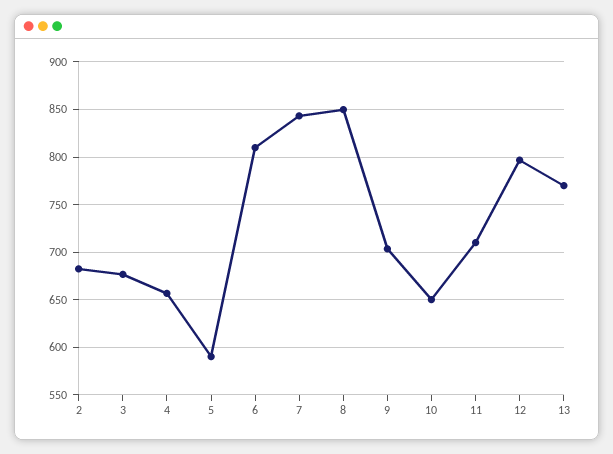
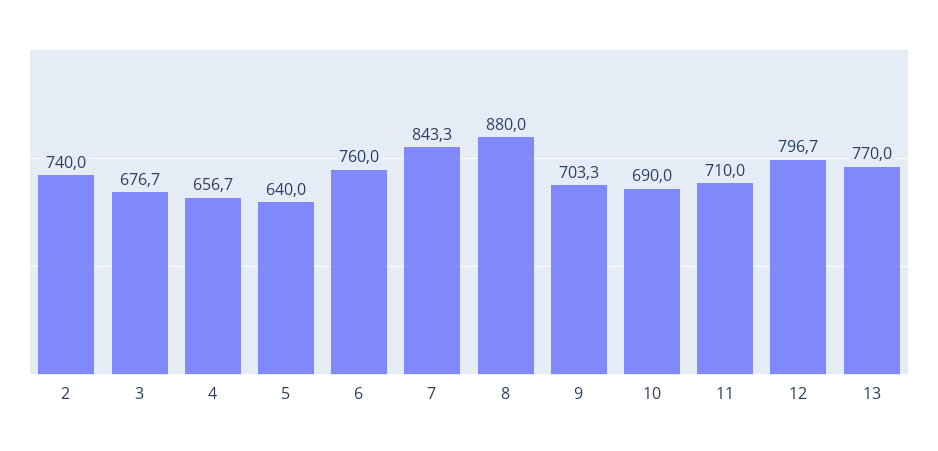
  {
-   "2": 680,
+   "2": 740,
    "3": 676.7,
    "4": 656.7,
-   "5": 590,
+   "5": 640,
-   "6": 810,
+   "6": 760,
    "7": 843.3,
-   "8": 850,
+   "8": 880,
    "9": 703.3,
-   "10": 650,
+   "10": 690,
    "11": 710,
    "12": 796.7,
    "13": 770
  }

